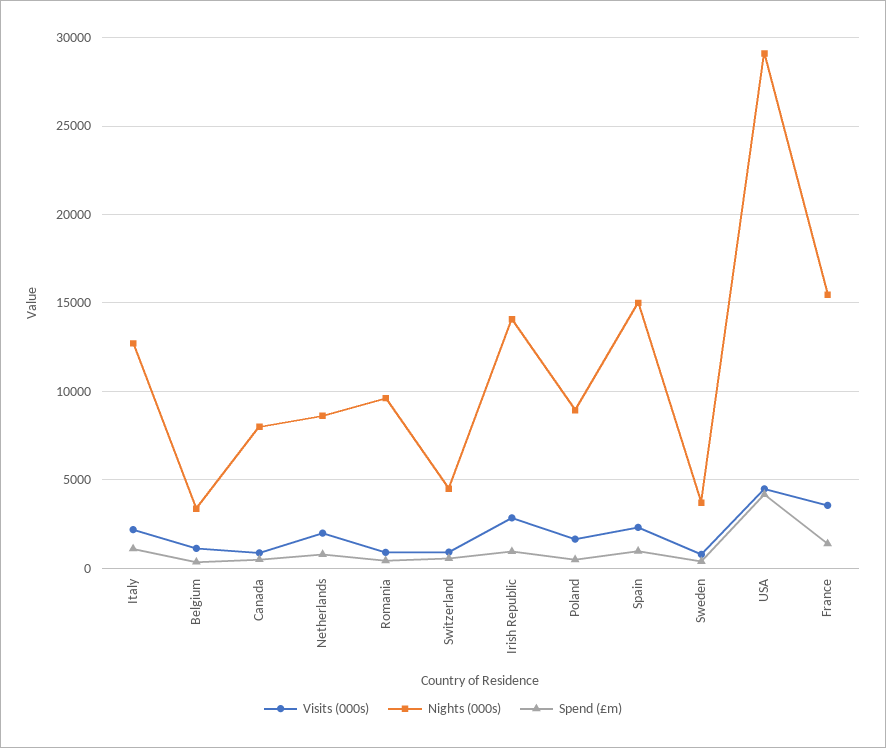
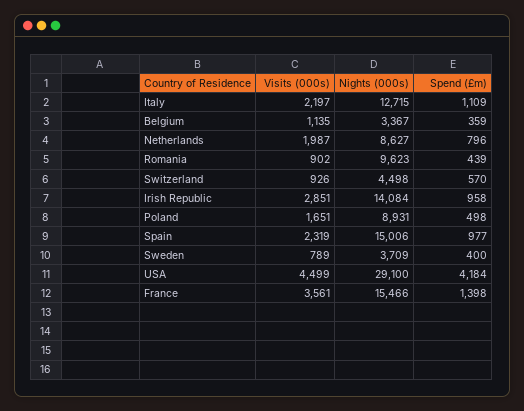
  {
    "Visits (000s)": {
      "Italy": 2197,
      "Belgium": 1135,
-     "Canada": 1000,
      "Netherlands": 1987,
      "Romania": 902,
      "Switzerland": 926,
      "Irish Republic": 2851,
      "Poland": 1651,
      "Spain": 2319,
      "Sweden": 789,
      "USA": 4499,
      "France": 3561
    },
    "Nights (000s)": {
      "Italy": 12715,
      "Belgium": 3367,
-     "Canada": 8000,
      "Netherlands": 8627,
      "Romania": 9623,
      "Switzerland": 4498,
      "Irish Republic": 14084,
      "Poland": 8931,
      "Spain": 15006,
      "Sweden": 3709,
      "USA": 29100,
      "France": 15466
    },
    "Spend (£m)": {
      "Italy": 1109,
      "Belgium": 359,
-     "Canada": 500,
      "Netherlands": 796,
      "Romania": 439,
      "Switzerland": 570,
      "Irish Republic": 958,
      "Poland": 498,
      "Spain": 977,
      "Sweden": 400,
      "USA": 4184,
      "France": 1398
    }
  }

